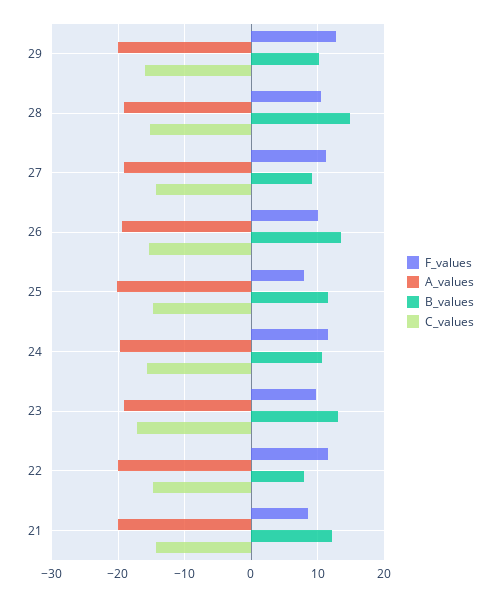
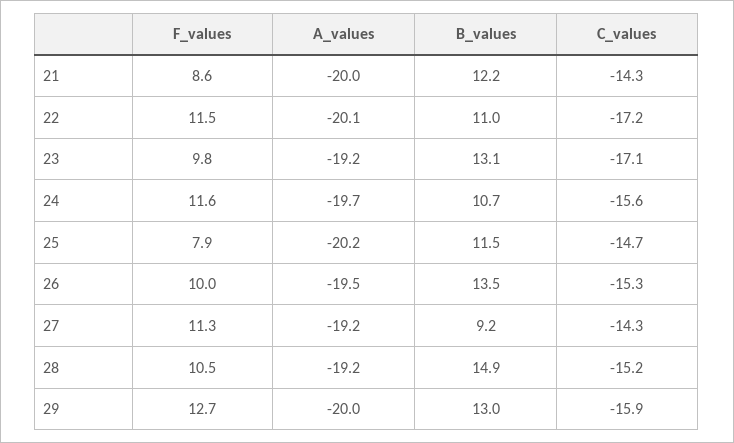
  {
    "F_values": {
      "29": 12.7,
      "28": 10.5,
      "27": 11.3,
      "26": 10,
      "25": 7.9,
      "24": 11.6,
      "23": 9.8,
      "22": 11.5,
      "21": 8.6
    },
    "A_values": {
      "29": -20,
      "28": -19.2,
      "27": -19.2,
      "26": -19.5,
      "25": -20.2,
      "24": -19.7,
      "23": -19.2,
      "22": -20.1,
      "21": -20
    },
    "B_values": {
-     "29": 10,
+     "29": 13,
      "28": 14.9,
      "27": 9.2,
      "26": 13.5,
      "25": 11.5,
      "24": 10.7,
      "23": 13.1,
-     "22": 8,
+     "22": 11,
      "21": 12.2
    },
    "C_values": {
      "29": -15.9,
      "28": -15.2,
      "27": -14.3,
      "26": -15.3,
      "25": -14.7,
      "24": -15.6,
      "23": -17.1,
-     "22": -15,
+     "22": -17.2,
      "21": -14.3
    }
  }

